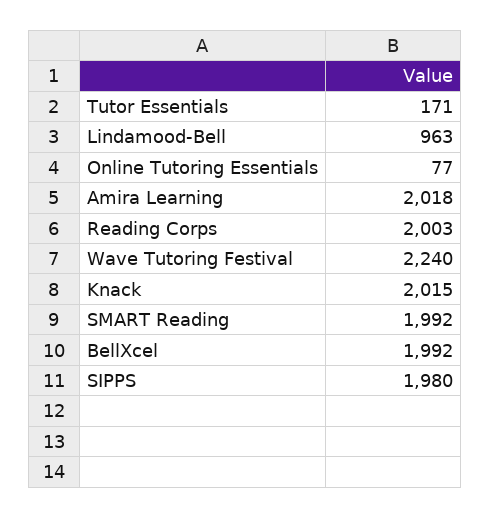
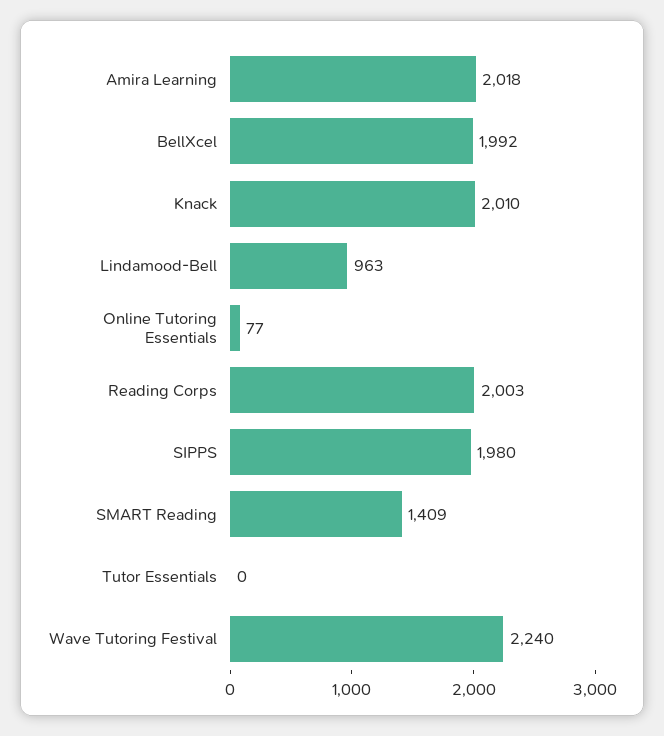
  {
-   "Tutor Essentials": 171,
+   "Tutor Essentials": 0,
    "Lindamood-Bell": 963,
    "Online Tutoring Essentials": 77,
    "Amira Learning": 2018,
    "Reading Corps": 2003,
    "Wave Tutoring Festival": 2240,
-   "Knack": 2015,
+   "Knack": 2010,
-   "SMART Reading": 1992,
+   "SMART Reading": 1409,
    "BellXcel": 1992,
    "SIPPS": 1980
  }

